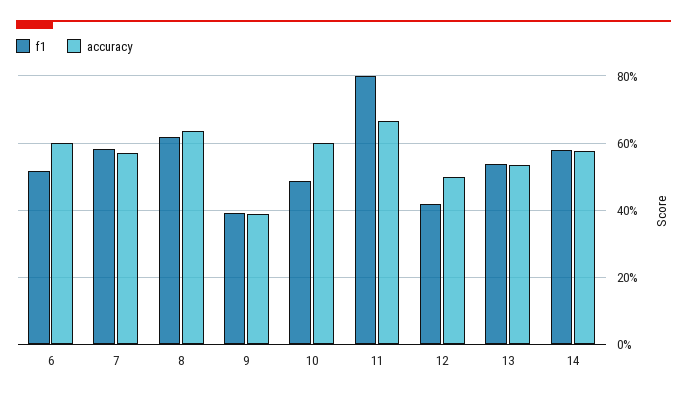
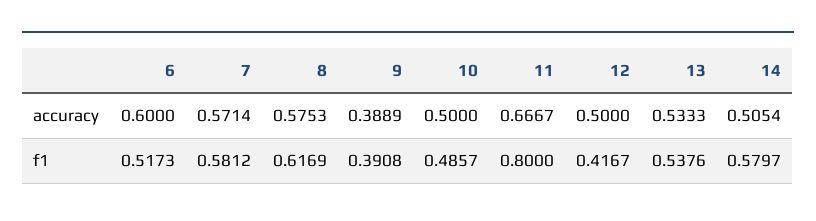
  {
    "f1": {
      "6": 0.5173,
      "7": 0.5812,
      "8": 0.6169,
      "9": 0.3908,
      "10": 0.4857,
      "11": 0.8,
      "12": 0.4167,
      "13": 0.5376,
      "14": 0.5797
    },
    "accuracy": {
      "6": 0.6,
      "7": 0.5714,
-     "8": 0.64,
+     "8": 0.5753,
      "9": 0.3889,
-     "10": 0.6,
+     "10": 0.5,
      "11": 0.6667,
      "12": 0.5,
      "13": 0.5333,
-     "14": 0.58
+     "14": 0.5054
    }
  }

